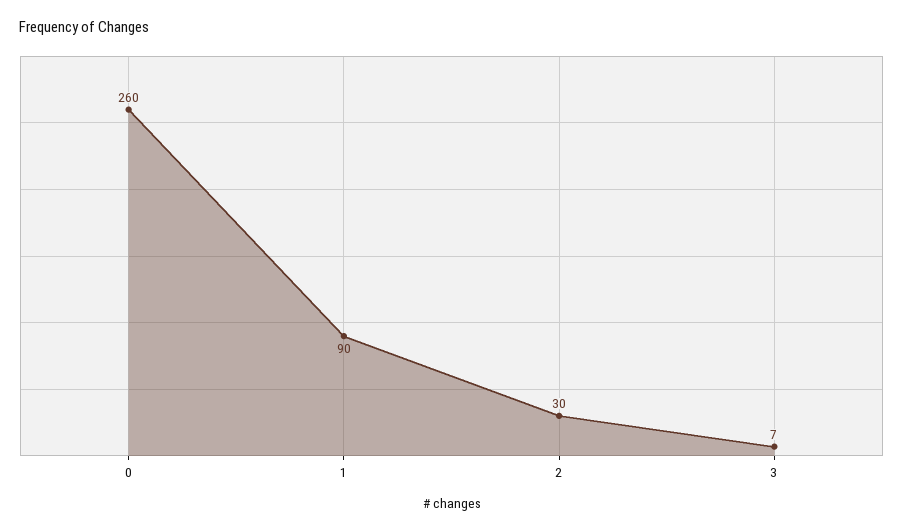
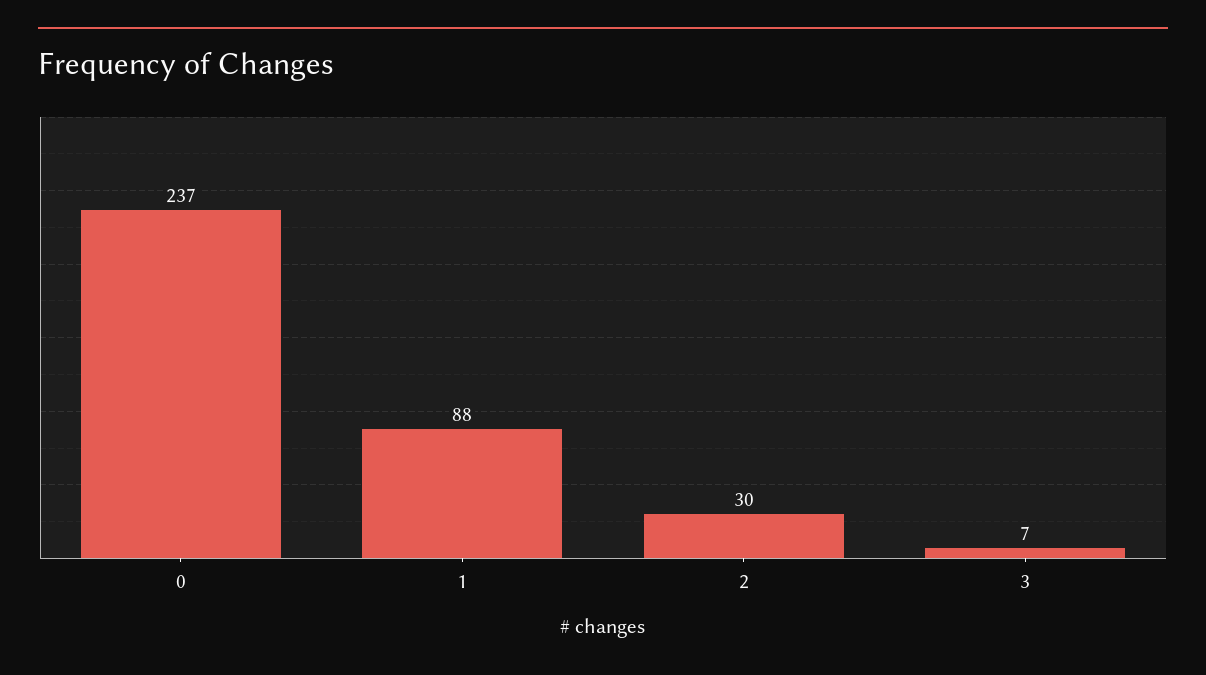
  {
-   "0": 260,
+   "0": 237,
-   "1": 90,
+   "1": 88,
    "2": 30,
    "3": 7
  }

